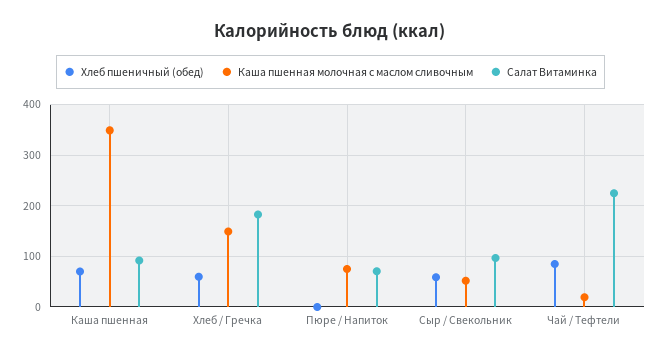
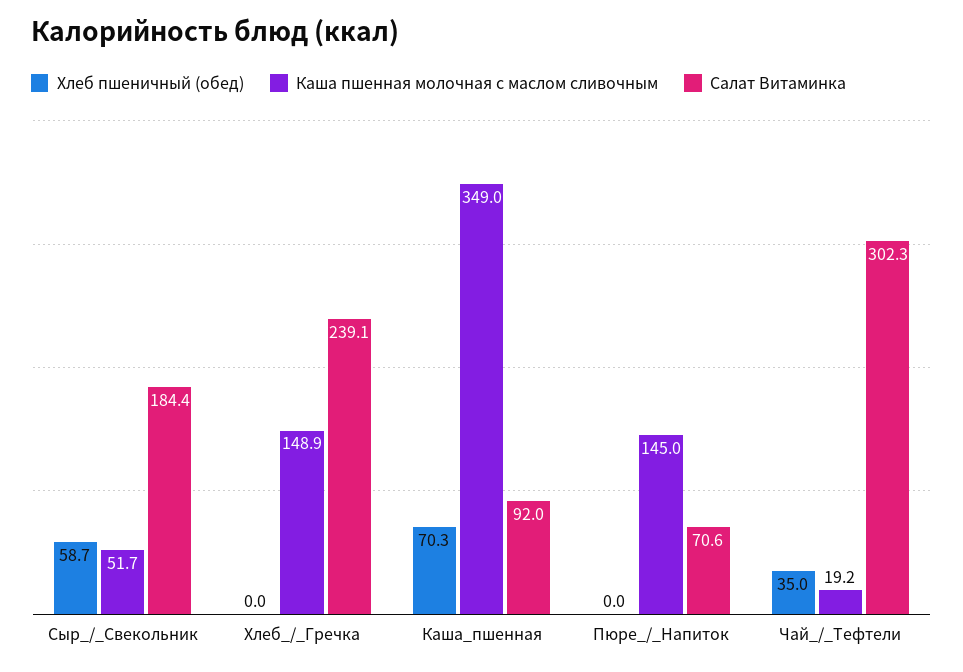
  {
    "Хлеб пшеничный (обед)": {
      "Каша пшенная": 70.3,
-     "Хлеб / Гречка": 60,
+     "Хлеб / Гречка": 0,
      "Пюре / Напиток": 0,
      "Сыр / Свекольник": 58.7,
-     "Чай / Тефтели": 80
+     "Чай / Тефтели": 35
    },
    "Каша пшенная молочная с маслом сливочным": {
      "Каша пшенная": 349,
      "Хлеб / Гречка": 148.9,
-     "Пюре / Напиток": 80,
+     "Пюре / Напиток": 145,
      "Сыр / Свекольник": 51.7,
      "Чай / Тефтели": 19.2
    },
    "Салат Витаминка": {
      "Каша пшенная": 92,
-     "Хлеб / Гречка": 180,
+     "Хлеб / Гречка": 239.1,
      "Пюре / Напиток": 70.6,
-     "Сыр / Свекольник": 100,
+     "Сыр / Свекольник": 184.4,
-     "Чай / Тефтели": 220
+     "Чай / Тефтели": 302.3
    }
  }

